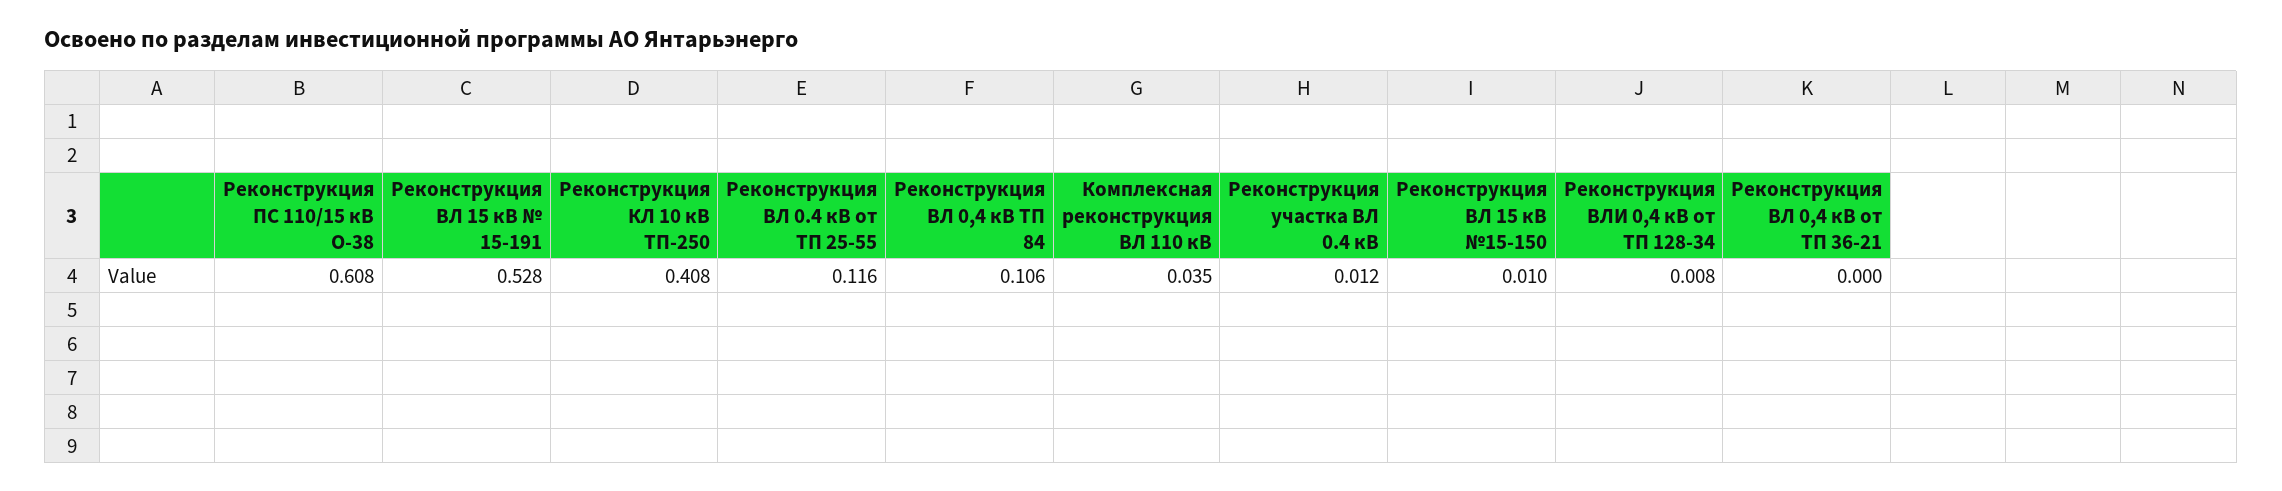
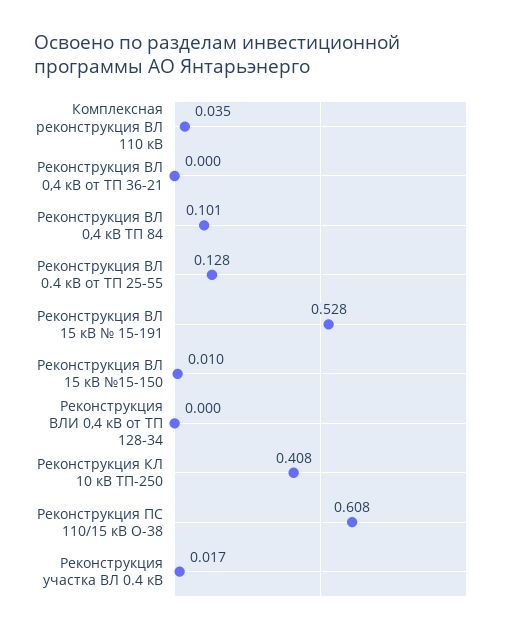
  {
    "Реконструкция ПС 110/15 кВ О-38": 0.608,
    "Реконструкция ВЛ 15 кВ № 15-191": 0.528,
    "Реконструкция КЛ 10 кВ ТП-250": 0.408,
-   "Реконструкция ВЛ 0.4 кВ от ТП 25-55": 0.116,
+   "Реконструкция ВЛ 0.4 кВ от ТП 25-55": 0.128,
-   "Реконструкция ВЛ 0,4 кВ ТП 84": 0.106,
+   "Реконструкция ВЛ 0,4 кВ ТП 84": 0.101,
    "Комплексная реконструкция ВЛ 110 кВ": 0.035,
-   "Реконструкция участка ВЛ 0.4 кВ": 0.012,
+   "Реконструкция участка ВЛ 0.4 кВ": 0.017,
    "Реконструкция ВЛ 15 кВ №15-150": 0.01,
-   "Реконструкция ВЛИ 0,4 кВ от ТП 128-34": 0.008,
+   "Реконструкция ВЛИ 0,4 кВ от ТП 128-34": 0,
    "Реконструкция ВЛ 0,4 кВ от ТП 36-21": 0
  }

